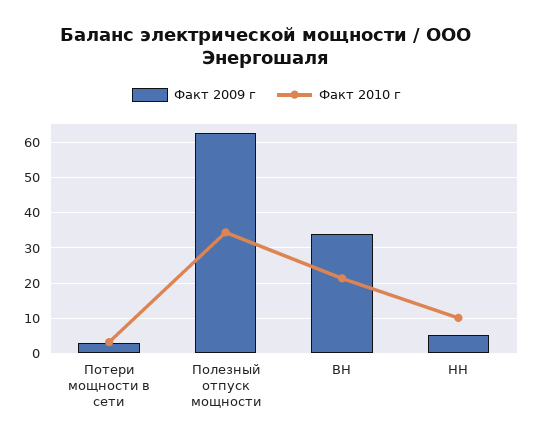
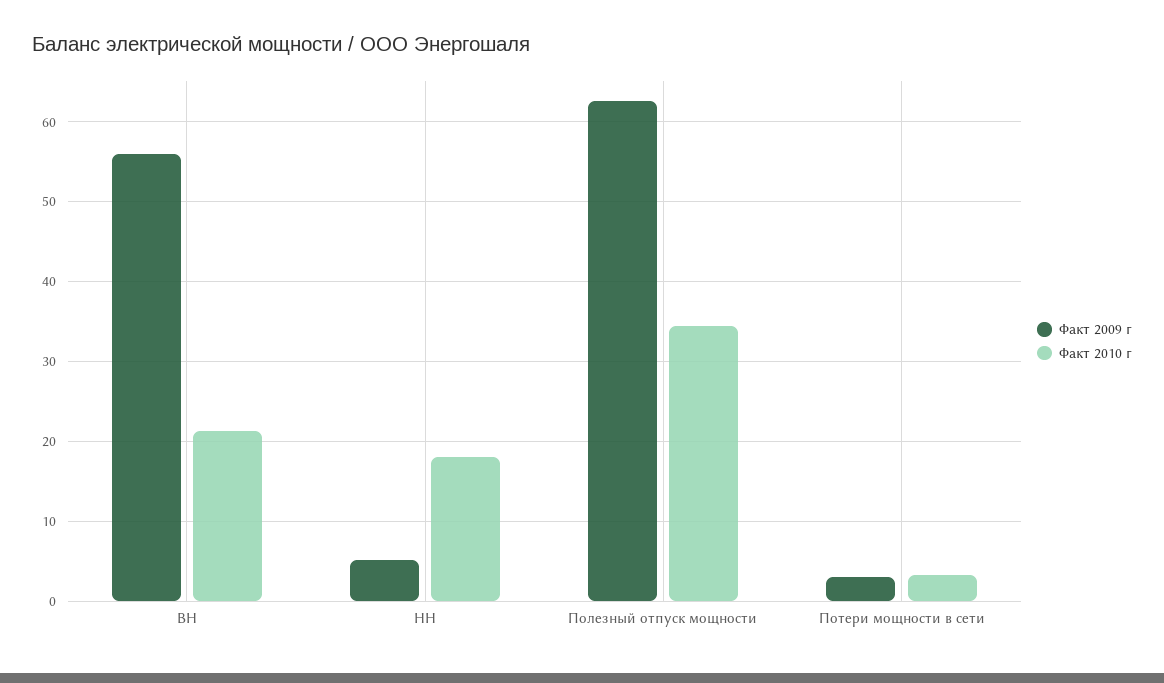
  {
    "Факт 2009 г": {
      "Потери мощности в сети": 3,
      "Полезный отпуск мощности": 63,
-     "ВН": 34,
+     "ВН": 56,
      "НН": 5
    },
    "Факт 2010 г": {
      "Потери мощности в сети": 3,
      "Полезный отпуск мощности": 34,
      "ВН": 21,
-     "НН": 10
+     "НН": 18
    }
  }

